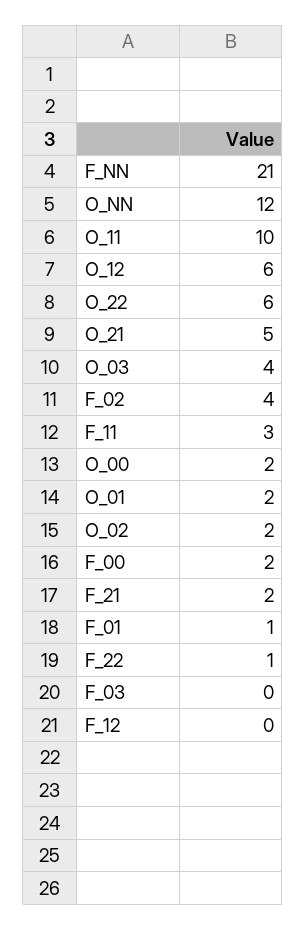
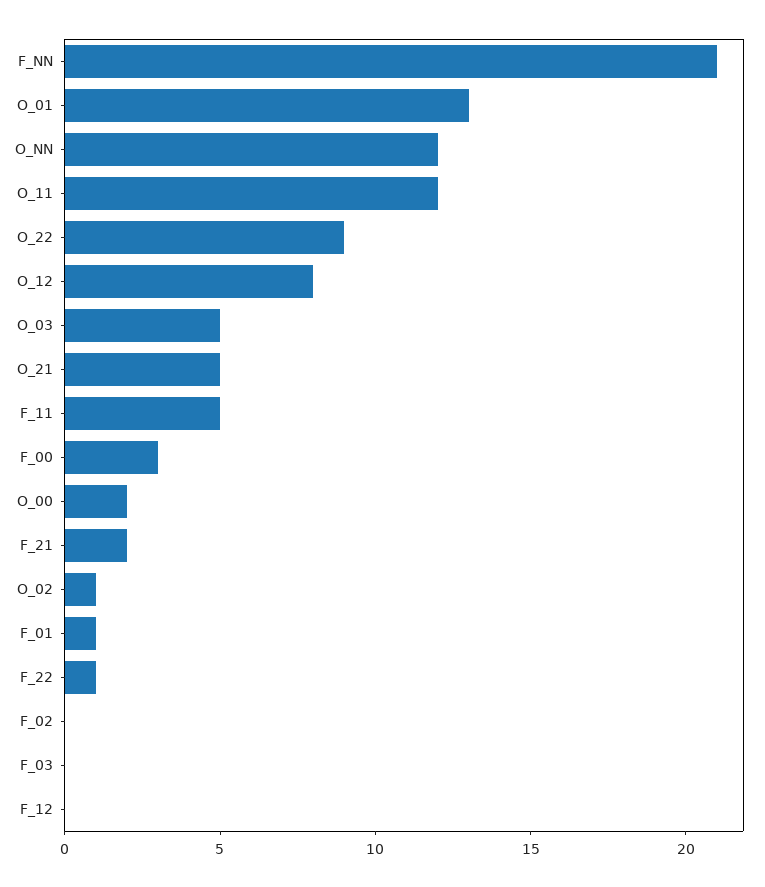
  {
    "F_NN": 21,
    "O_NN": 12,
-   "O_11": 10,
+   "O_11": 12,
-   "O_12": 6,
+   "O_12": 8,
-   "O_22": 6,
+   "O_22": 9,
    "O_21": 5,
-   "O_03": 4,
+   "O_03": 5,
-   "F_02": 4,
+   "F_02": 0,
-   "F_11": 3,
+   "F_11": 5,
    "O_00": 2,
-   "O_01": 2,
+   "O_01": 13,
-   "O_02": 2,
+   "O_02": 1,
-   "F_00": 2,
+   "F_00": 3,
    "F_21": 2,
    "F_01": 1,
    "F_22": 1,
    "F_03": 0,
    "F_12": 0
  }

